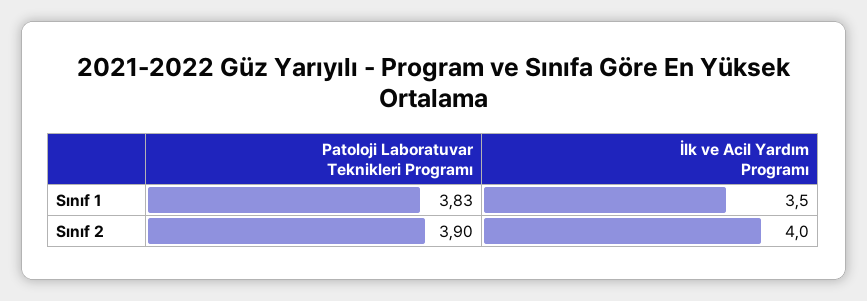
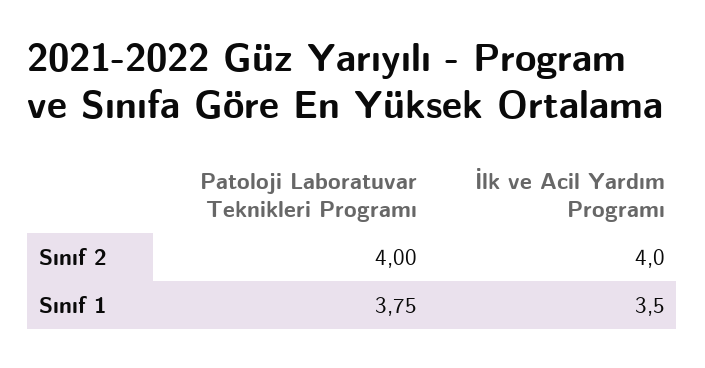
  {
    "Patoloji Laboratuvar Teknikleri Programı": {
-     "Sınıf 1": 3.83,
+     "Sınıf 1": 3.75,
-     "Sınıf 2": 3.9
+     "Sınıf 2": 4
    },
    "İlk ve Acil Yardım Programı": {
      "Sınıf 1": 3.5,
      "Sınıf 2": 4
    }
  }

